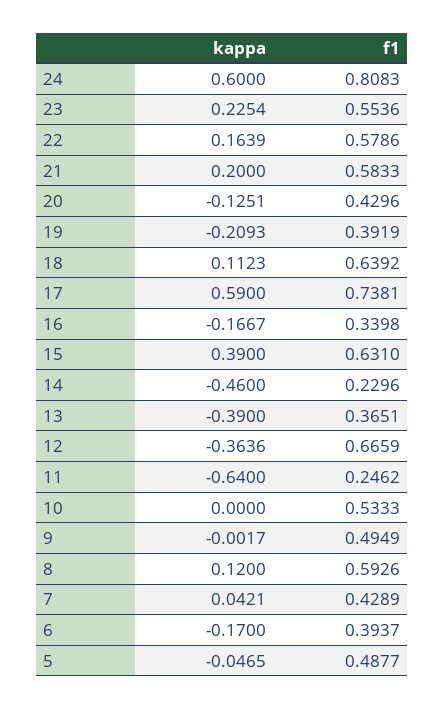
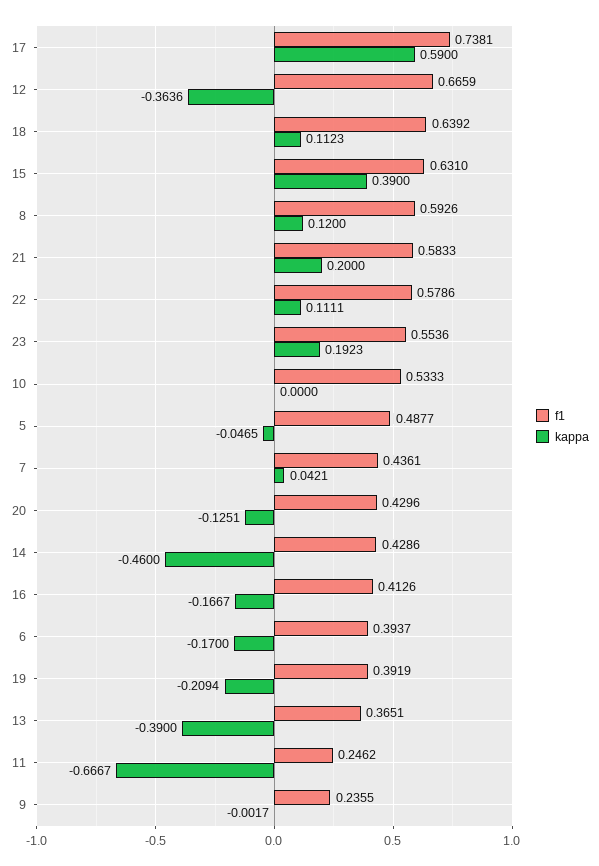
  {
    "kappa": {
-     "24": 0.6,
-     "23": 0.2254,
+     "23": 0.1923,
-     "22": 0.1639,
+     "22": 0.1111,
      "21": 0.2,
      "20": -0.1251,
-     "19": -0.2093,
+     "19": -0.2094,
      "18": 0.1123,
      "17": 0.59,
      "16": -0.1667,
      "15": 0.39,
      "14": -0.46,
      "13": -0.39,
      "12": -0.3636,
-     "11": -0.64,
+     "11": -0.6667,
      "10": 0,
      "9": -0.0017,
      "8": 0.12,
      "7": 0.0421,
      "6": -0.17,
      "5": -0.0465
    },
    "f1": {
-     "24": 0.8083,
      "23": 0.5536,
      "22": 0.5786,
      "21": 0.5833,
      "20": 0.4296,
      "19": 0.3919,
      "18": 0.6392,
      "17": 0.7381,
-     "16": 0.3398,
+     "16": 0.4126,
      "15": 0.631,
-     "14": 0.2296,
+     "14": 0.4286,
      "13": 0.3651,
      "12": 0.6659,
      "11": 0.2462,
      "10": 0.5333,
-     "9": 0.4949,
+     "9": 0.2355,
      "8": 0.5926,
-     "7": 0.4289,
+     "7": 0.4361,
      "6": 0.3937,
      "5": 0.4877
    }
  }

